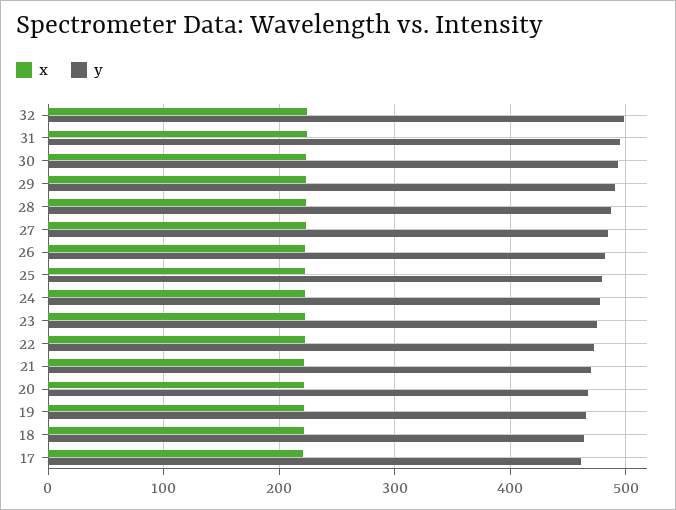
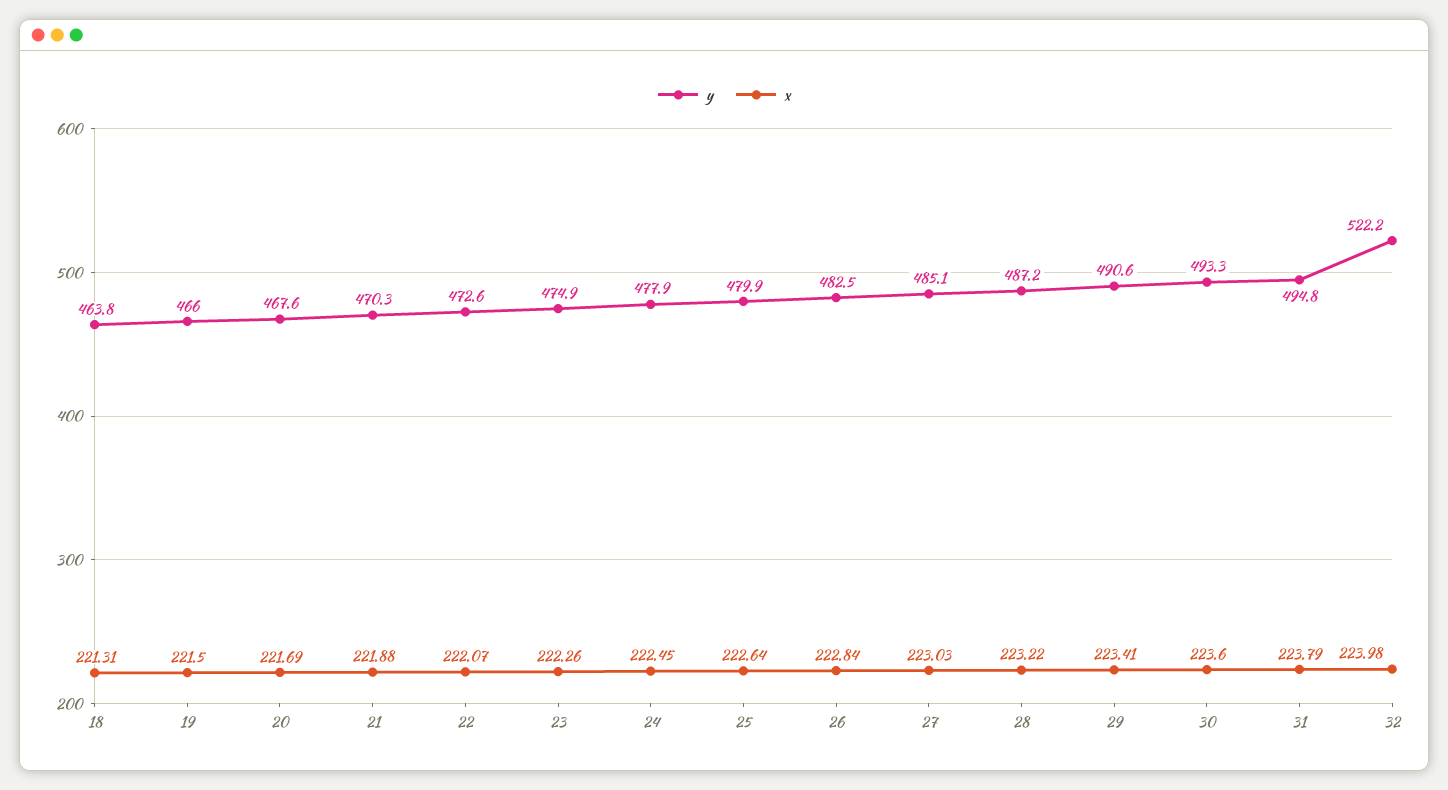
  {
    "x": {
      "32": 223.98,
      "31": 223.79,
      "30": 223.6,
      "29": 223.41,
      "28": 223.22,
      "27": 223.03,
      "26": 222.84,
      "25": 222.64,
      "24": 222.45,
      "23": 222.26,
      "22": 222.07,
      "21": 221.88,
      "20": 221.69,
      "19": 221.5,
-     "18": 221.31,
+     "18": 221.31
-     "17": 220
    },
    "y": {
-     "32": 500,
+     "32": 522.2,
      "31": 494.8,
      "30": 493.3,
      "29": 490.6,
      "28": 487.2,
      "27": 485.1,
      "26": 482.5,
      "25": 479.9,
      "24": 477.9,
      "23": 474.9,
      "22": 472.6,
      "21": 470.3,
      "20": 467.6,
      "19": 466,
-     "18": 463.8,
+     "18": 463.8
-     "17": 460
    }
  }

